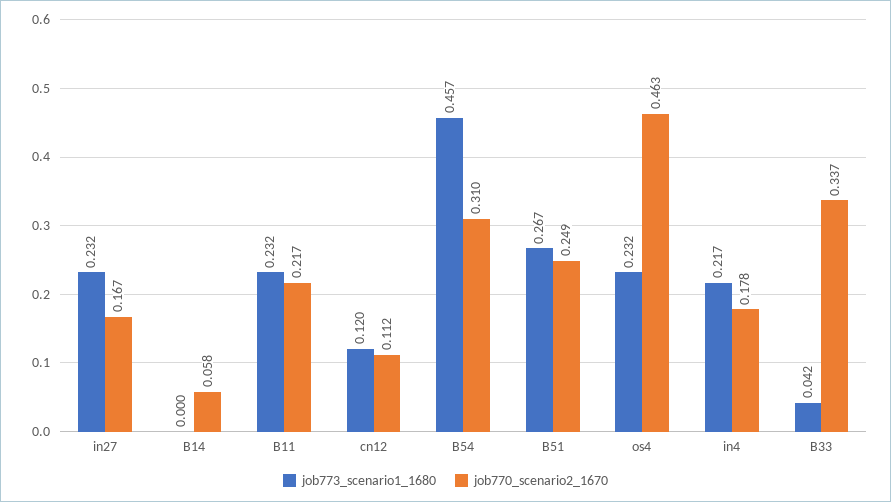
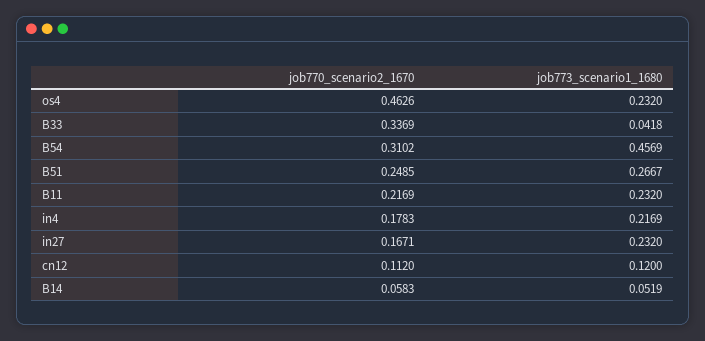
  {
    "job773_scenario1_1680": {
      "in27": 0.232,
-     "B14": 0,
+     "B14": 0.0519,
      "B11": 0.232,
      "cn12": 0.12,
      "B54": 0.4569,
      "B51": 0.2667,
      "os4": 0.232,
      "in4": 0.2169,
      "B33": 0.0418
    },
    "job770_scenario2_1670": {
      "in27": 0.1671,
      "B14": 0.0583,
      "B11": 0.2169,
      "cn12": 0.112,
      "B54": 0.3102,
      "B51": 0.2485,
      "os4": 0.4626,
      "in4": 0.1783,
      "B33": 0.3369
    }
  }

